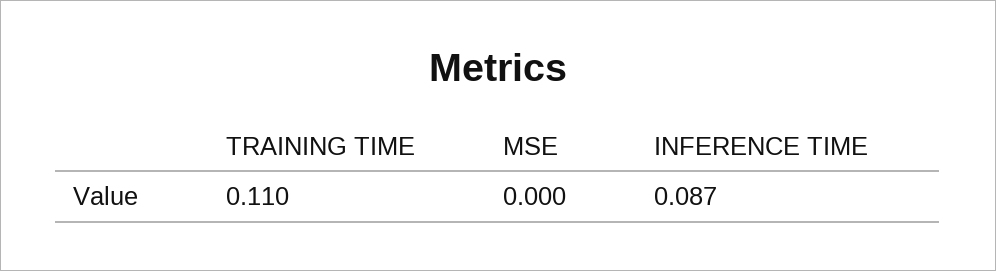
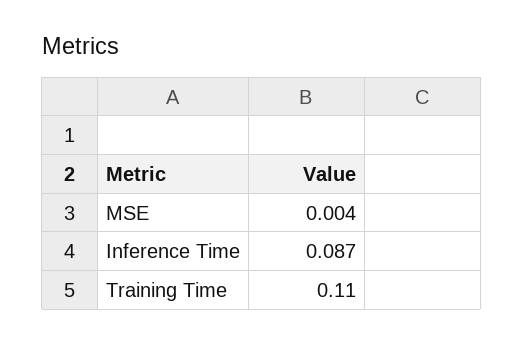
  {
    "TRAINING TIME": 0.11,
-   "MSE": 0,
+   "MSE": 0.004,
    "INFERENCE TIME": 0.087
  }

